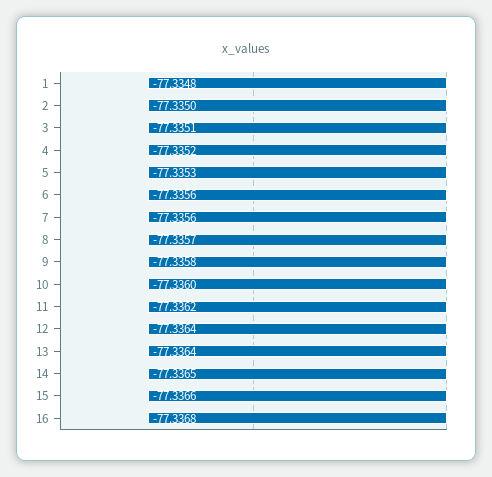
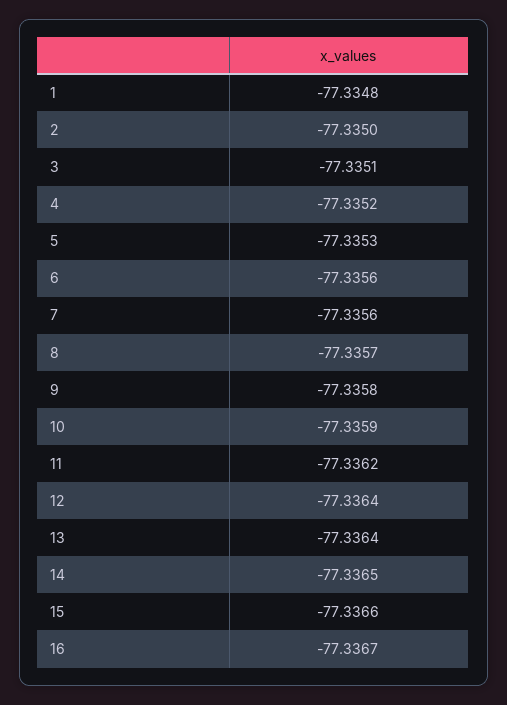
  {
    "1": -77.3348,
    "2": -77.335,
    "3": -77.3351,
    "4": -77.3352,
    "5": -77.3353,
    "6": -77.3356,
    "7": -77.3356,
    "8": -77.3357,
    "9": -77.3358,
-   "10": -77.336,
+   "10": -77.3359,
    "11": -77.3362,
    "12": -77.3364,
    "13": -77.3364,
    "14": -77.3365,
    "15": -77.3366,
-   "16": -77.3368
+   "16": -77.3367
  }

